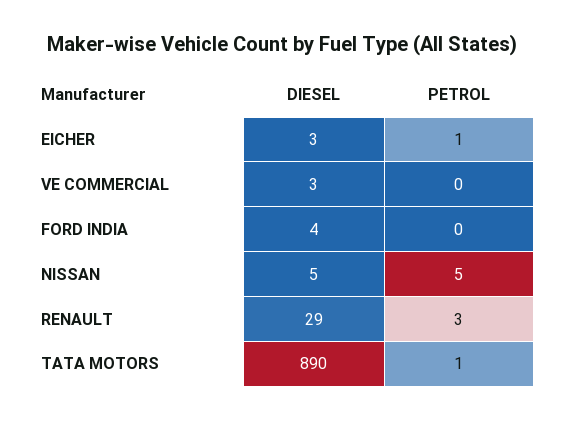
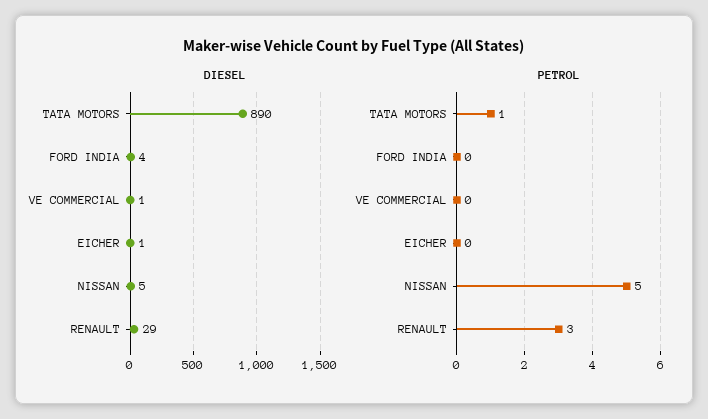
  {
    "DIESEL": {
-     "EICHER": 3,
+     "EICHER": 1,
-     "VE COMMERCIAL": 3,
+     "VE COMMERCIAL": 1,
      "FORD INDIA": 4,
      "NISSAN": 5,
      "RENAULT": 29,
      "TATA MOTORS": 890
    },
    "PETROL": {
-     "EICHER": 1,
+     "EICHER": 0,
      "VE COMMERCIAL": 0,
      "FORD INDIA": 0,
      "NISSAN": 5,
      "RENAULT": 3,
      "TATA MOTORS": 1
    }
  }

